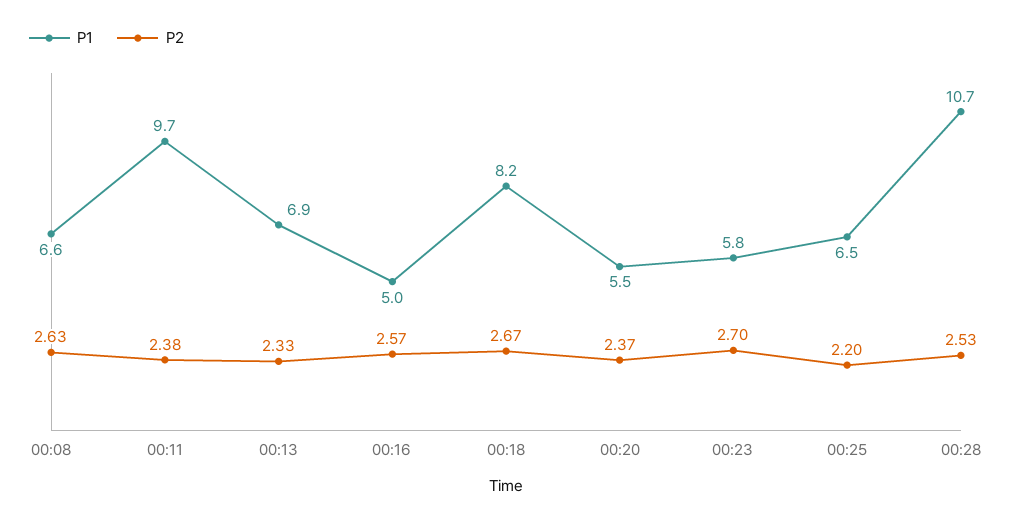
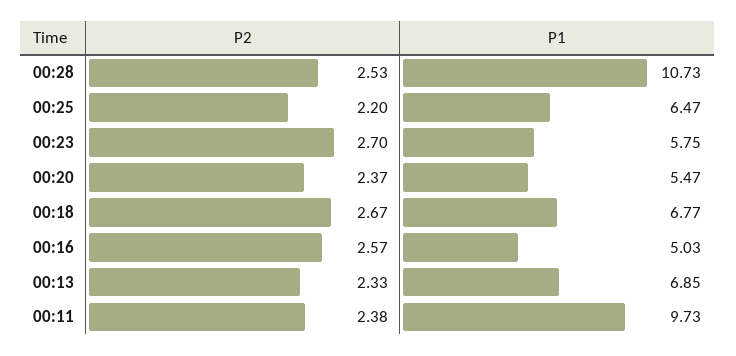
  {
    "P1": {
-     "00:08": 6.6,
      "00:11": 9.73,
      "00:13": 6.85,
      "00:16": 5.03,
-     "00:18": 8.2,
+     "00:18": 6.77,
      "00:20": 5.47,
      "00:23": 5.75,
      "00:25": 6.47,
      "00:28": 10.73
    },
    "P2": {
-     "00:08": 2.63,
      "00:11": 2.38,
      "00:13": 2.33,
      "00:16": 2.57,
      "00:18": 2.67,
      "00:20": 2.37,
      "00:23": 2.7,
      "00:25": 2.2,
      "00:28": 2.53
    }
  }

